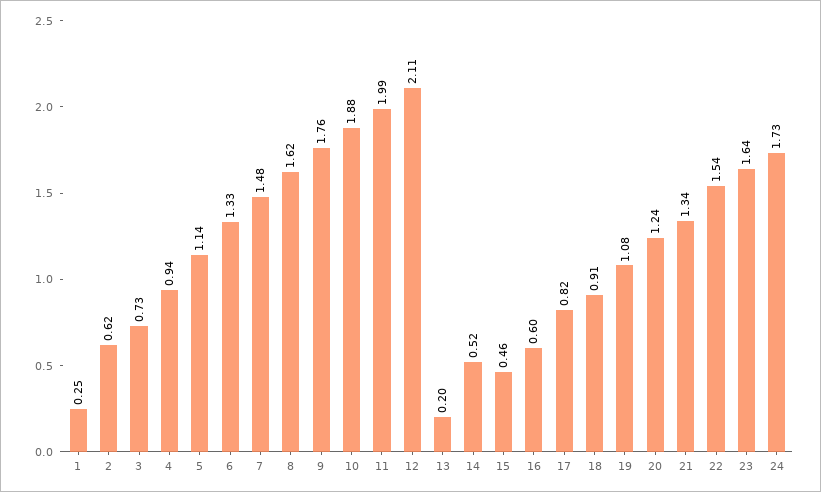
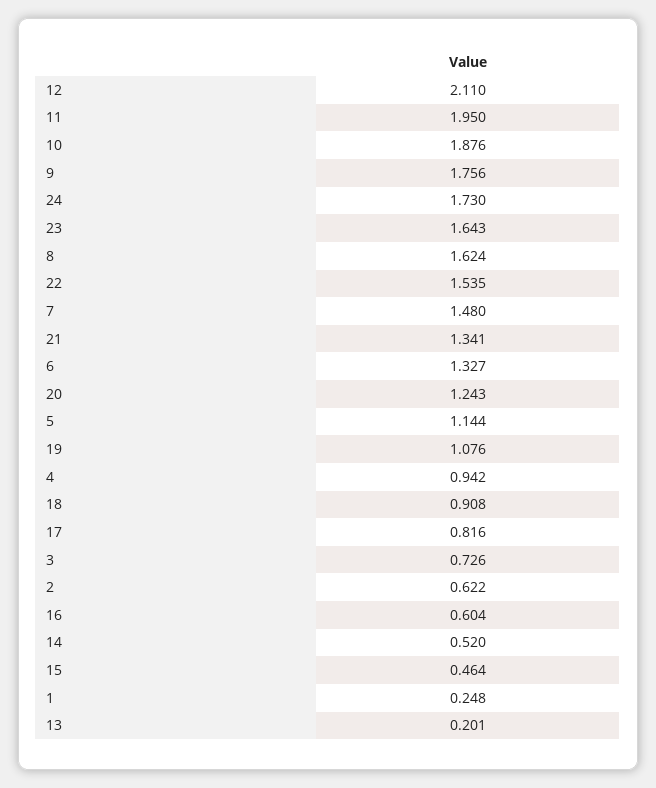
  {
    "1": 0.248,
    "2": 0.622,
    "3": 0.726,
    "4": 0.942,
    "5": 1.144,
    "6": 1.327,
    "7": 1.48,
    "8": 1.624,
    "9": 1.756,
    "10": 1.876,
-   "11": 1.99,
+   "11": 1.95,
    "12": 2.11,
    "13": 0.201,
    "14": 0.52,
    "15": 0.464,
    "16": 0.604,
    "17": 0.816,
    "18": 0.908,
    "19": 1.076,
    "20": 1.243,
    "21": 1.341,
    "22": 1.535,
    "23": 1.643,
    "24": 1.73
  }

